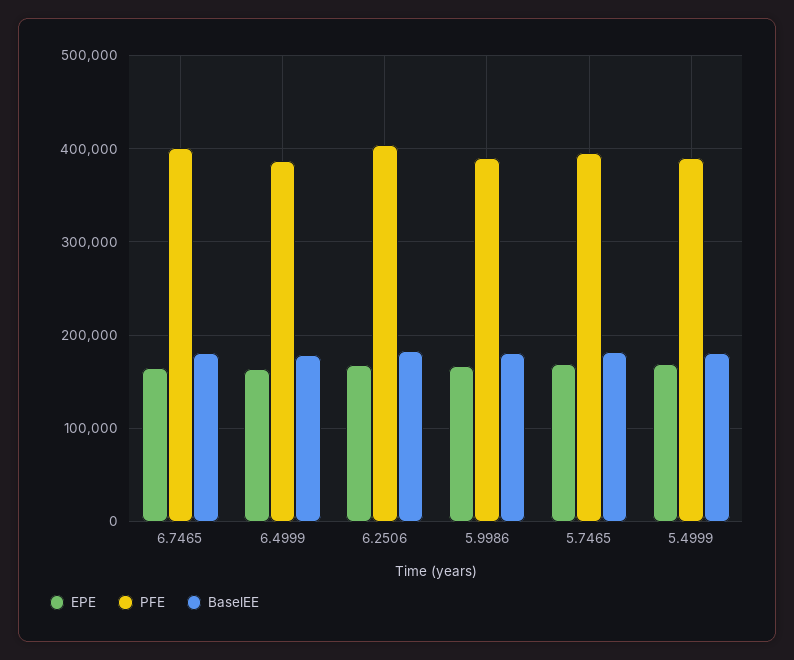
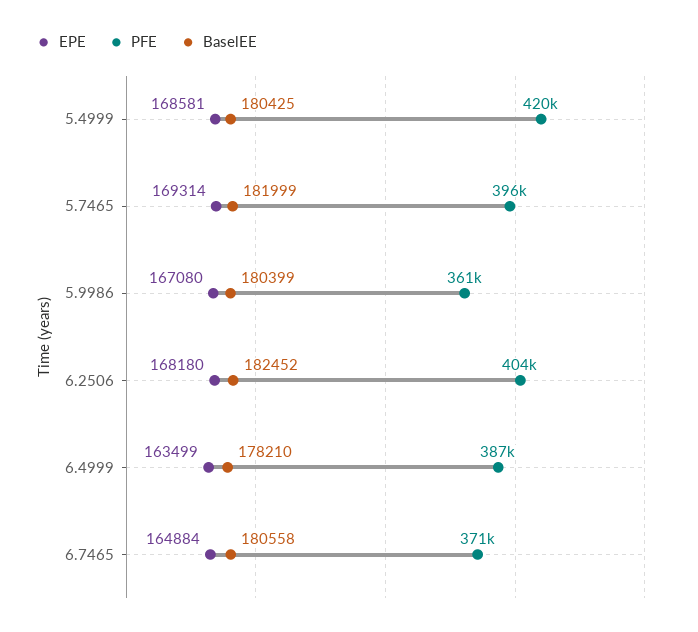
  {
    "EPE": {
      "6.7465": 164884,
      "6.4999": 163499,
      "6.2506": 168180,
      "5.9986": 167080,
      "5.7465": 169314,
      "5.4999": 168581
    },
    "PFE": {
-     "6.7465": 400000,
+     "6.7465": 371000,
      "6.4999": 387000,
      "6.2506": 404000,
-     "5.9986": 390000,
+     "5.9986": 361000,
      "5.7465": 396000,
-     "5.4999": 390000
+     "5.4999": 420000
    },
    "BaselEE": {
      "6.7465": 180558,
      "6.4999": 178210,
      "6.2506": 182452,
      "5.9986": 180399,
      "5.7465": 181999,
      "5.4999": 180425
    }
  }

